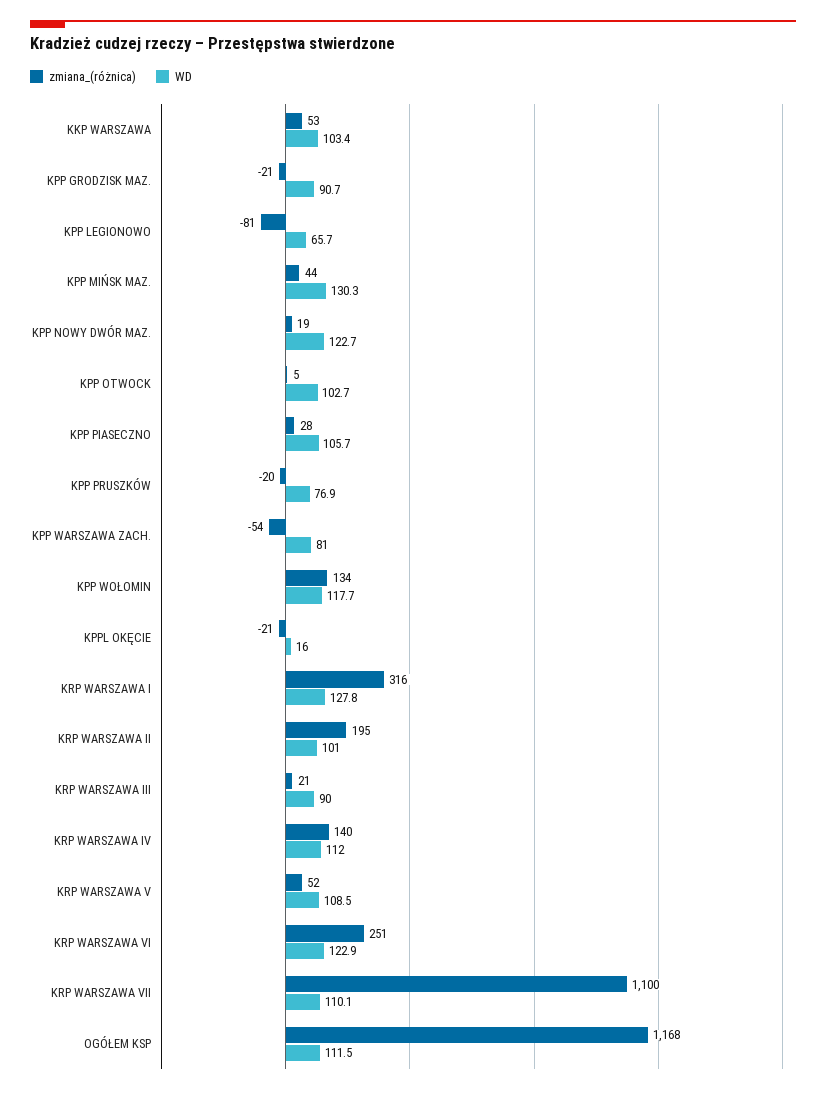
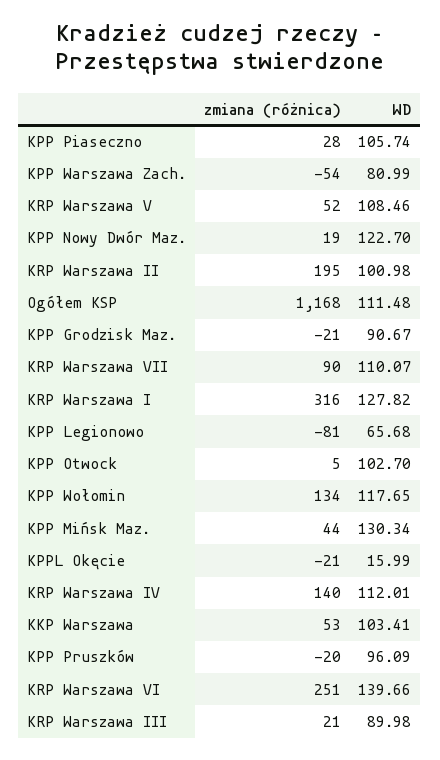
  {
    "zmiana_(różnica)": {
      "KKP WARSZAWA": 53,
      "KPP GRODZISK MAZ.": -21,
      "KPP LEGIONOWO": -81,
      "KPP MIŃSK MAZ.": 44,
      "KPP NOWY DWÓR MAZ.": 19,
      "KPP OTWOCK": 5,
      "KPP PIASECZNO": 28,
      "KPP PRUSZKÓW": -20,
      "KPP WARSZAWA ZACH.": -54,
      "KPP WOŁOMIN": 134,
      "KPPL OKĘCIE": -21,
      "KRP WARSZAWA I": 316,
      "KRP WARSZAWA II": 195,
      "KRP WARSZAWA III": 21,
      "KRP WARSZAWA IV": 140,
      "KRP WARSZAWA V": 52,
      "KRP WARSZAWA VI": 251,
-     "KRP WARSZAWA VII": 1100,
+     "KRP WARSZAWA VII": 90,
      "OGÓŁEM KSP": 1168
    },
    "WD": {
      "KKP WARSZAWA": 103.41,
      "KPP GRODZISK MAZ.": 90.67,
      "KPP LEGIONOWO": 65.68,
      "KPP MIŃSK MAZ.": 130.34,
      "KPP NOWY DWÓR MAZ.": 122.7,
      "KPP OTWOCK": 102.7,
      "KPP PIASECZNO": 105.74,
-     "KPP PRUSZKÓW": 76.9,
+     "KPP PRUSZKÓW": 96.09,
      "KPP WARSZAWA ZACH.": 80.99,
      "KPP WOŁOMIN": 117.65,
      "KPPL OKĘCIE": 15.99,
      "KRP WARSZAWA I": 127.82,
      "KRP WARSZAWA II": 100.98,
      "KRP WARSZAWA III": 89.98,
      "KRP WARSZAWA IV": 112.01,
      "KRP WARSZAWA V": 108.46,
-     "KRP WARSZAWA VI": 122.9,
+     "KRP WARSZAWA VI": 139.66,
      "KRP WARSZAWA VII": 110.07,
      "OGÓŁEM KSP": 111.48
    }
  }

